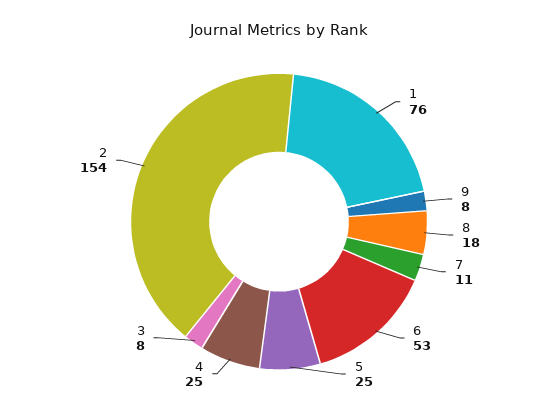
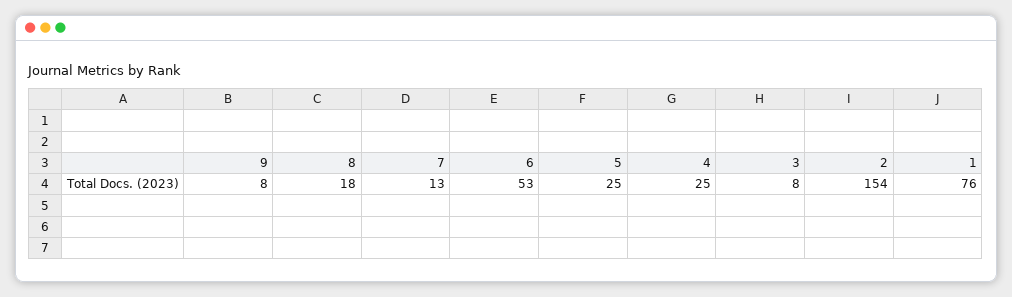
  {
    "1": 76,
    "9": 8,
    "8": 18,
-   "7": 11,
+   "7": 13,
    "6": 53,
    "5": 25,
    "4": 25,
    "3": 8,
    "2": 154
  }

